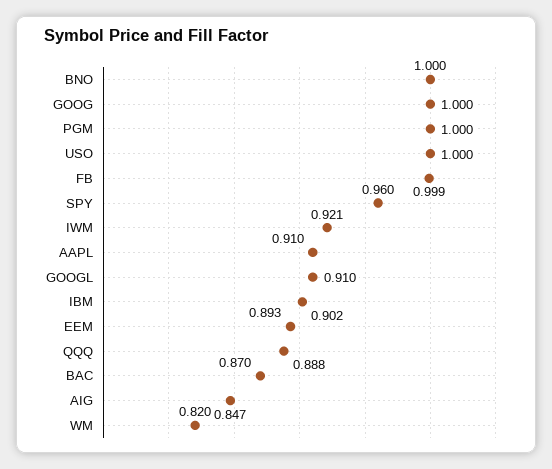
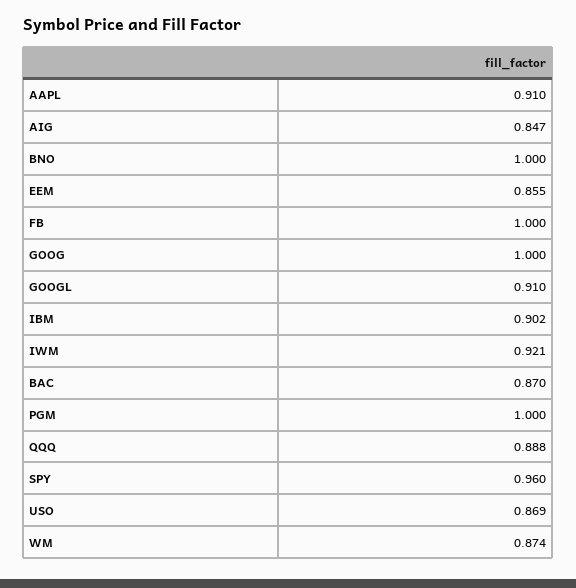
  {
    "BNO": 1,
    "GOOG": 1,
    "PGM": 1,
-   "USO": 1,
+   "USO": 0.869,
-   "FB": 0.999,
+   "FB": 1,
    "SPY": 0.96,
    "IWM": 0.921,
    "AAPL": 0.91,
    "GOOGL": 0.91,
    "IBM": 0.902,
-   "EEM": 0.893,
+   "EEM": 0.855,
    "QQQ": 0.888,
    "BAC": 0.87,
    "AIG": 0.847,
-   "WM": 0.82
+   "WM": 0.874
  }

